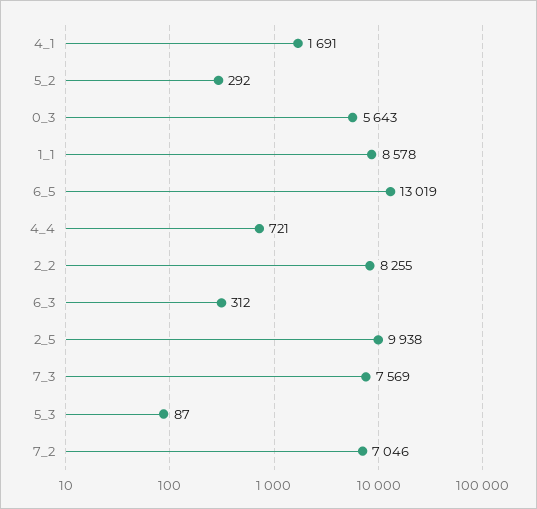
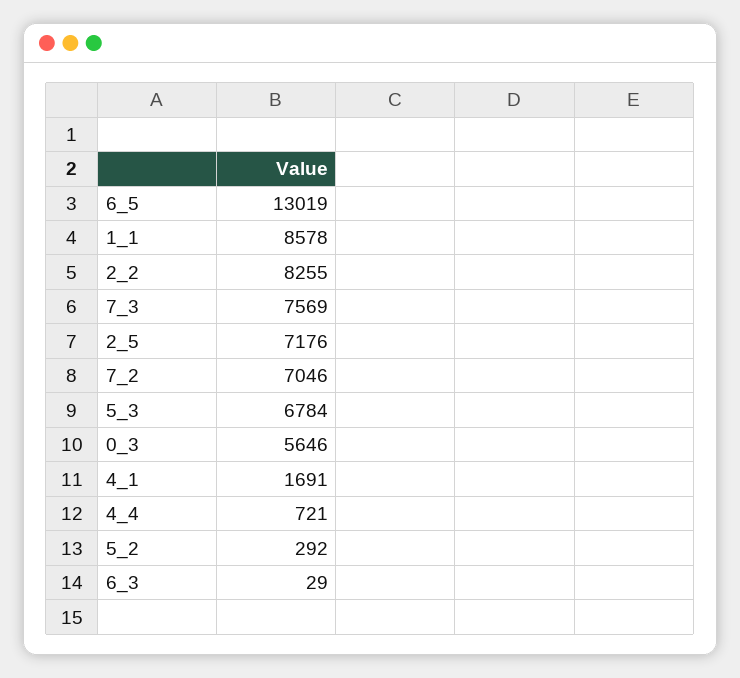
  {
    "4_1": 1691,
    "5_2": 292,
-   "0_3": 5643,
+   "0_3": 5646,
    "1_1": 8578,
    "6_5": 13019,
    "4_4": 721,
    "2_2": 8255,
-   "6_3": 312,
+   "6_3": 29,
-   "2_5": 9938,
+   "2_5": 7176,
    "7_3": 7569,
-   "5_3": 87,
+   "5_3": 6784,
    "7_2": 7046
  }

